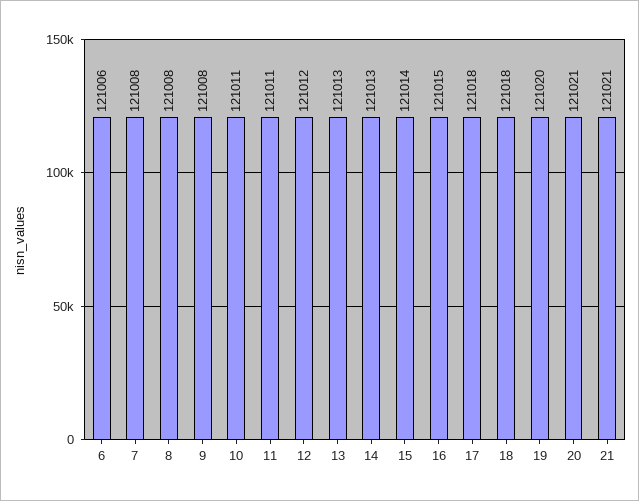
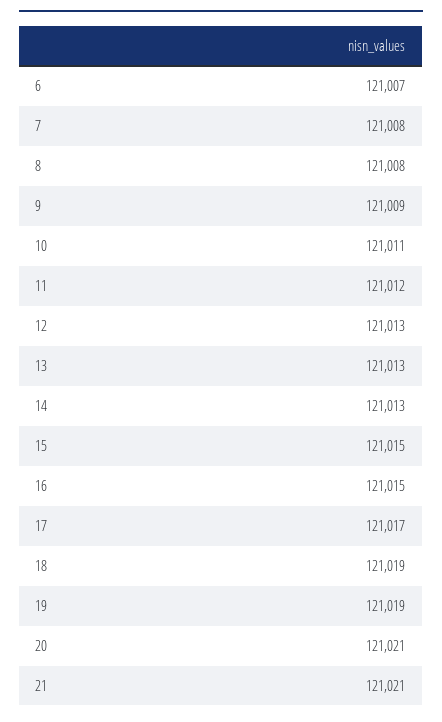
  {
-   "6": 121006,
+   "6": 121007,
    "7": 121008,
    "8": 121008,
-   "9": 121008,
+   "9": 121009,
    "10": 121011,
-   "11": 121011,
+   "11": 121012,
-   "12": 121012,
+   "12": 121013,
    "13": 121013,
    "14": 121013,
-   "15": 121014,
+   "15": 121015,
    "16": 121015,
-   "17": 121018,
+   "17": 121017,
-   "18": 121018,
+   "18": 121019,
-   "19": 121020,
+   "19": 121019,
    "20": 121021,
    "21": 121021
  }

